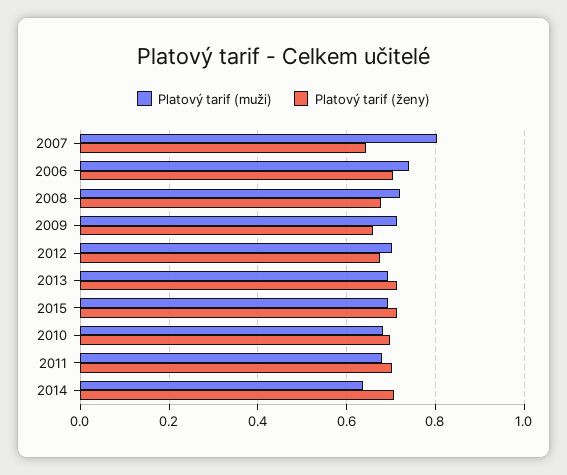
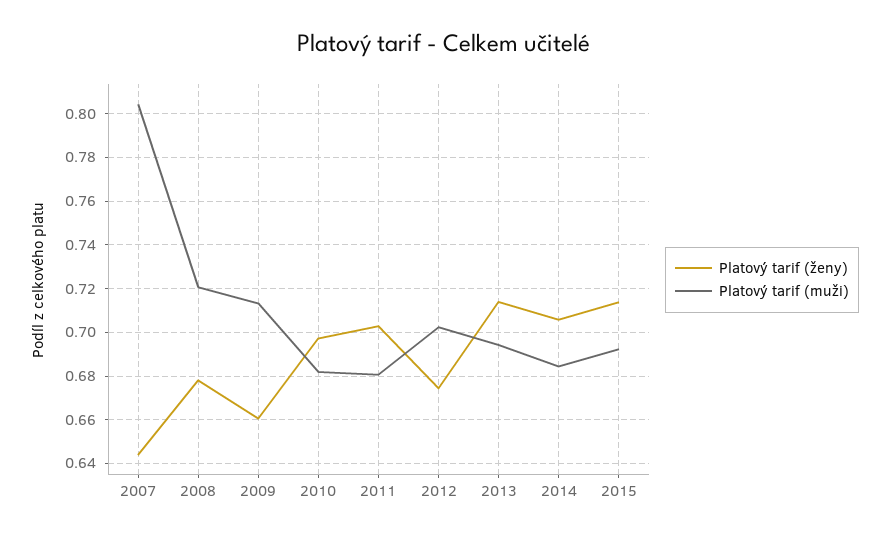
  {
    "Platový tarif (muži)": {
      "2007": 0.805,
-     "2006": 0.74,
      "2008": 0.72,
      "2009": 0.715,
      "2012": 0.7,
      "2013": 0.695,
      "2015": 0.69,
      "2010": 0.68,
      "2011": 0.68,
-     "2014": 0.64
+     "2014": 0.685
    },
    "Platový tarif (ženy)": {
      "2007": 0.645,
-     "2006": 0.7,
      "2008": 0.68,
      "2009": 0.66,
      "2012": 0.675,
      "2013": 0.715,
      "2015": 0.715,
      "2010": 0.695,
      "2011": 0.705,
      "2014": 0.705
    }
  }

